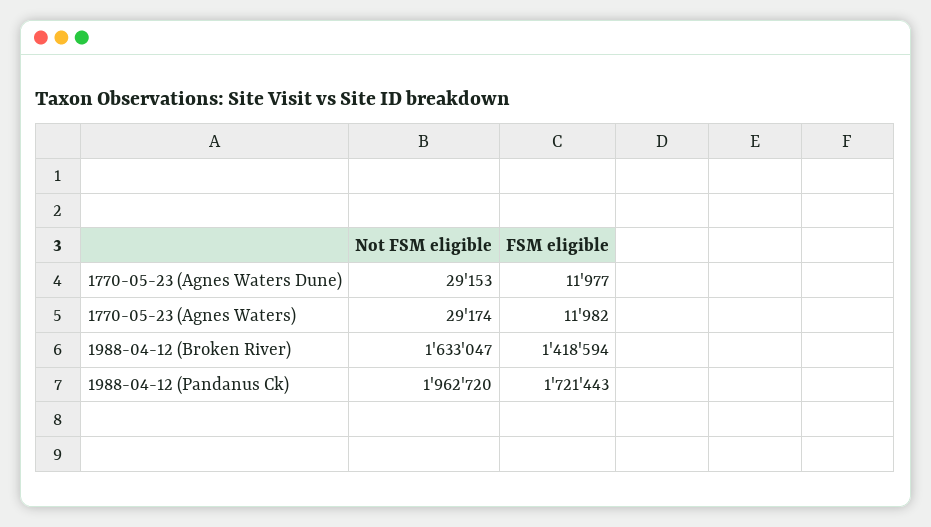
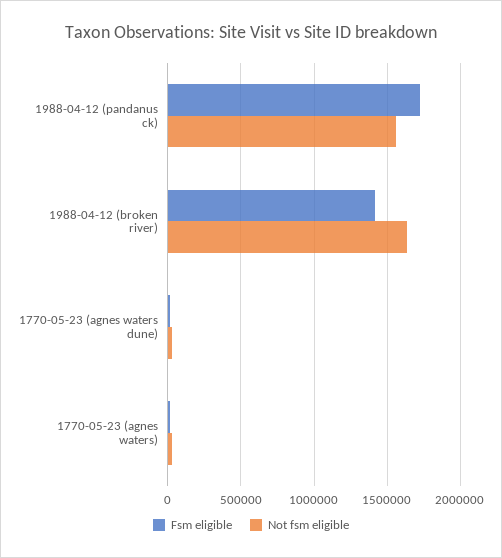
  {
    "Not FSM eligible": {
      "1770-05-23 (Agnes Waters Dune)": 29153,
      "1770-05-23 (Agnes Waters)": 29174,
      "1988-04-12 (Broken River)": 1633047,
-     "1988-04-12 (Pandanus Ck)": 1962720
+     "1988-04-12 (Pandanus Ck)": 1550000
    },
    "FSM eligible": {
      "1770-05-23 (Agnes Waters Dune)": 11977,
      "1770-05-23 (Agnes Waters)": 11982,
      "1988-04-12 (Broken River)": 1418594,
      "1988-04-12 (Pandanus Ck)": 1721443
    }
  }

